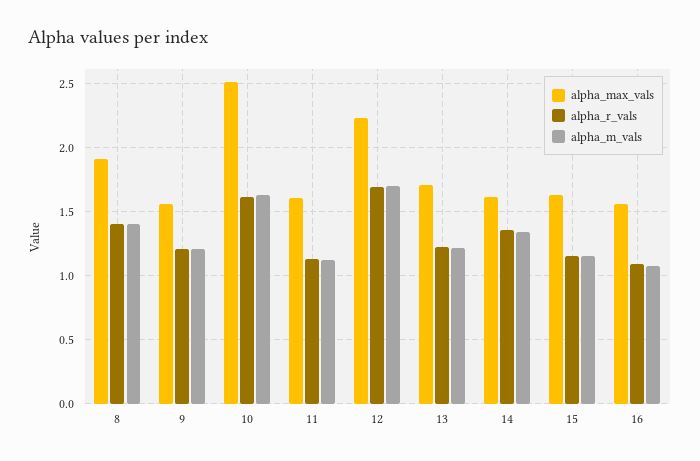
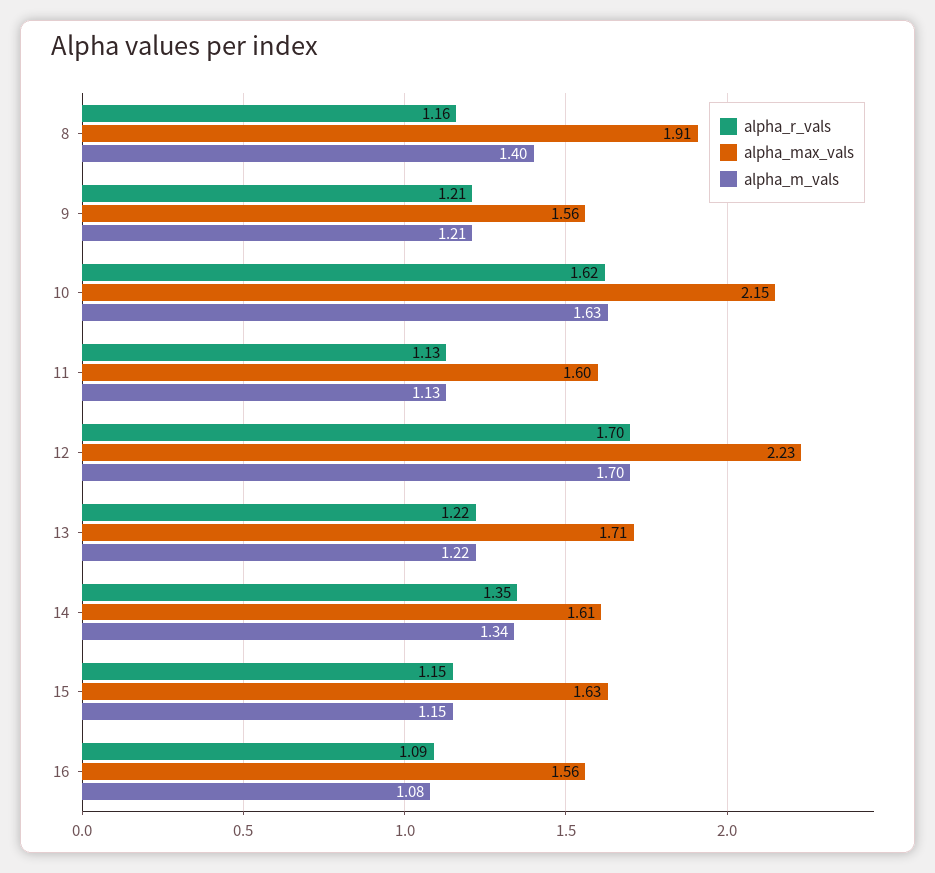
  {
    "alpha_max_vals": {
      "8": 1.91,
      "9": 1.56,
-     "10": 2.5,
+     "10": 2.15,
      "11": 1.6,
      "12": 2.23,
      "13": 1.71,
      "14": 1.61,
      "15": 1.63,
      "16": 1.56
    },
    "alpha_r_vals": {
-     "8": 1.4,
+     "8": 1.16,
      "9": 1.21,
      "10": 1.62,
      "11": 1.13,
      "12": 1.7,
      "13": 1.22,
      "14": 1.35,
      "15": 1.15,
      "16": 1.09
    },
    "alpha_m_vals": {
      "8": 1.4,
      "9": 1.21,
      "10": 1.63,
      "11": 1.13,
      "12": 1.7,
      "13": 1.22,
      "14": 1.34,
      "15": 1.15,
      "16": 1.08
    }
  }

